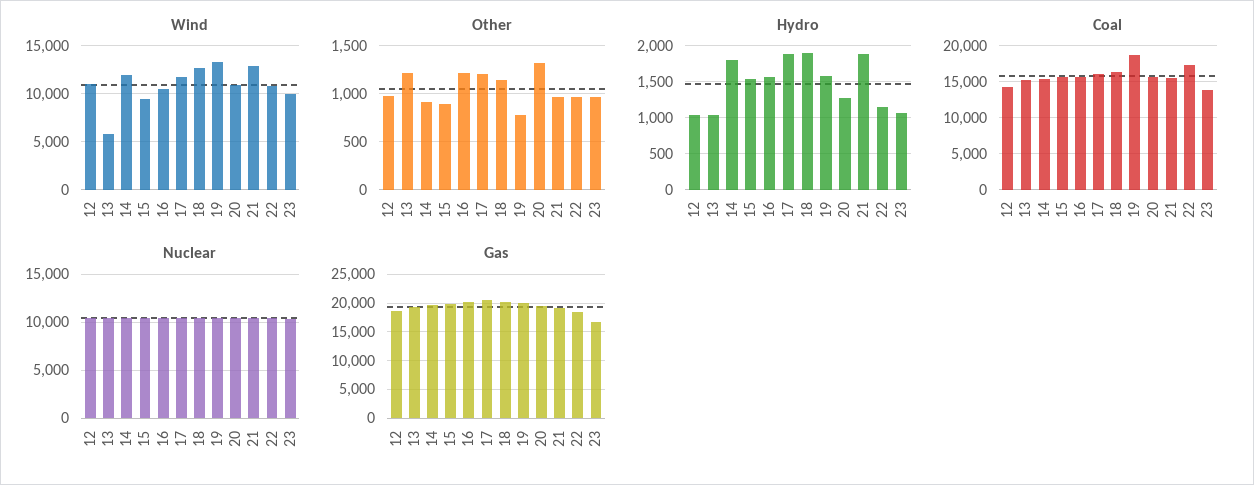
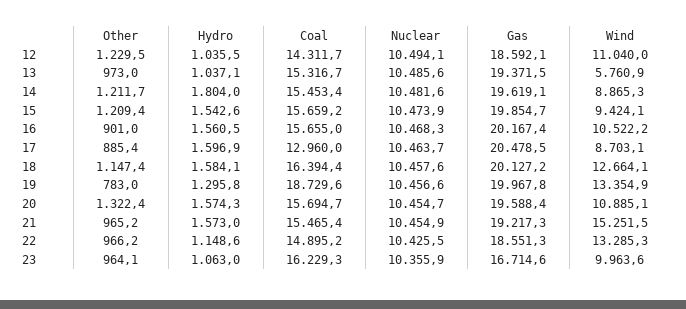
  {
    "Wind": {
      "12": 11040,
      "13": 5760.9,
-     "14": 12000,
+     "14": 8865.3,
      "15": 9424.1,
      "16": 10522.2,
-     "17": 12000,
+     "17": 8703.1,
      "18": 12664.1,
      "19": 13354.9,
      "20": 10885.1,
-     "21": 13000,
+     "21": 15251.5,
-     "22": 11000,
+     "22": 13285.3,
      "23": 9963.6
    },
    "Other": {
-     "12": 1000,
+     "12": 1229.5,
-     "13": 1200,
+     "13": 973,
-     "14": 900,
+     "14": 1211.7,
-     "15": 900,
+     "15": 1209.4,
-     "16": 1200,
+     "16": 901,
-     "17": 1200,
+     "17": 885.4,
      "18": 1147.4,
      "19": 783,
      "20": 1322.4,
      "21": 965.2,
      "22": 966.2,
      "23": 964.1
    },
    "Hydro": {
      "12": 1035.5,
      "13": 1037.1,
      "14": 1804,
      "15": 1542.6,
      "16": 1560.5,
-     "17": 1900,
+     "17": 1596.9,
-     "18": 1900,
+     "18": 1584.1,
-     "19": 1600,
+     "19": 1295.8,
-     "20": 1300,
+     "20": 1574.3,
-     "21": 1900,
+     "21": 1573,
      "22": 1148.6,
      "23": 1063
    },
    "Coal": {
      "12": 14311.7,
      "13": 15316.7,
      "14": 15453.4,
      "15": 15659.2,
      "16": 15655,
-     "17": 16000,
+     "17": 12960,
      "18": 16394.4,
      "19": 18729.6,
      "20": 15694.7,
      "21": 15465.4,
-     "22": 17000,
+     "22": 14895.2,
-     "23": 14000
+     "23": 16229.3
    },
    "Nuclear": {
      "12": 10494.1,
      "13": 10485.6,
      "14": 10481.6,
      "15": 10473.9,
      "16": 10468.3,
      "17": 10463.7,
      "18": 10457.6,
      "19": 10456.6,
      "20": 10454.7,
      "21": 10454.9,
      "22": 10425.5,
      "23": 10355.9
    },
    "Gas": {
      "12": 18592.1,
      "13": 19371.5,
      "14": 19619.1,
      "15": 19854.7,
      "16": 20167.4,
      "17": 20478.5,
      "18": 20127.2,
      "19": 19967.8,
      "20": 19588.4,
      "21": 19217.3,
      "22": 18551.3,
      "23": 16714.6
    }
  }

